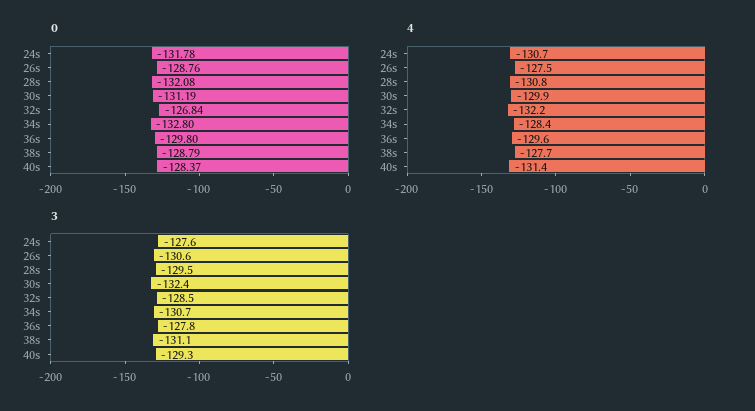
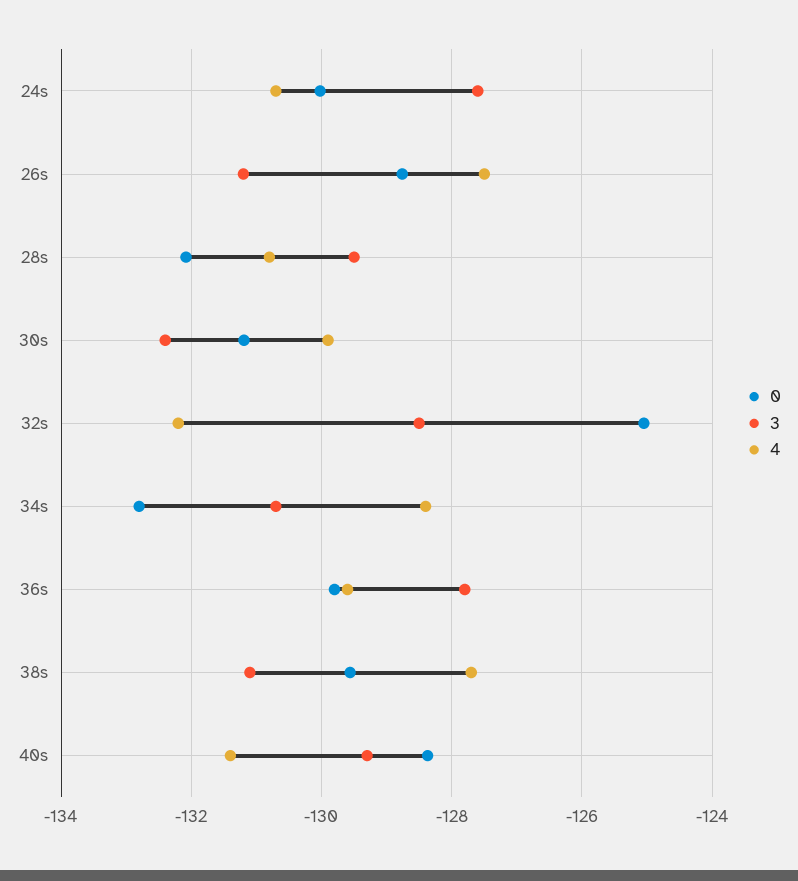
  {
    "0": {
-     "24s": -131.78,
+     "24s": -130,
      "26s": -128.76,
      "28s": -132.08,
      "30s": -131.19,
-     "32s": -126.84,
+     "32s": -125,
      "34s": -132.8,
      "36s": -129.8,
-     "38s": -128.79,
+     "38s": -129.6,
      "40s": -128.37
    },
    "4": {
      "24s": -130.7,
      "26s": -127.5,
      "28s": -130.8,
      "30s": -129.9,
      "32s": -132.2,
      "34s": -128.4,
      "36s": -129.6,
      "38s": -127.7,
      "40s": -131.4
    },
    "3": {
      "24s": -127.6,
-     "26s": -130.6,
+     "26s": -131.2,
      "28s": -129.5,
      "30s": -132.4,
      "32s": -128.5,
      "34s": -130.7,
      "36s": -127.8,
      "38s": -131.1,
      "40s": -129.3
    }
  }

